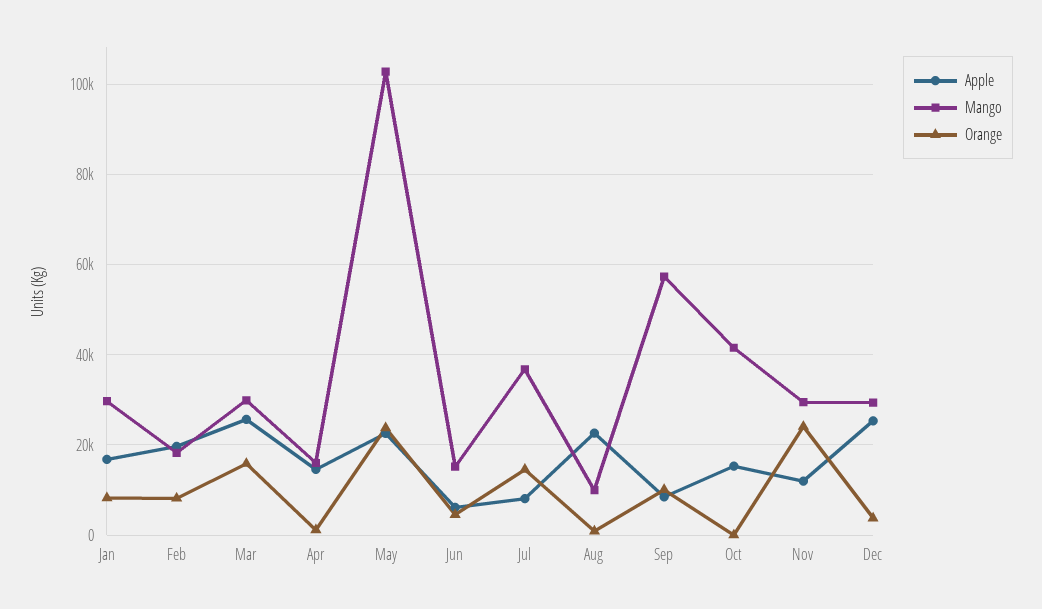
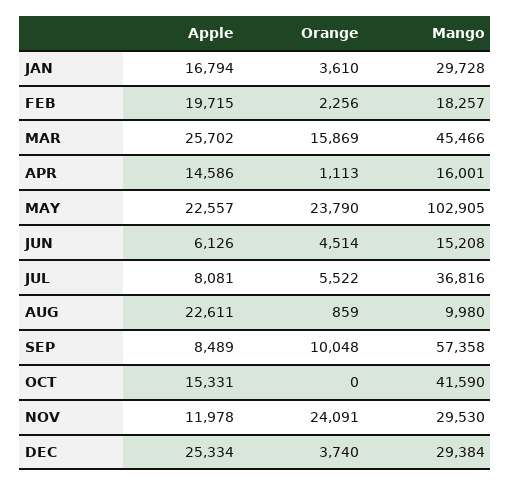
  {
    "Apple": {
      "Jan": 16794,
      "Feb": 19715,
      "Mar": 25702,
      "Apr": 14586,
      "May": 22557,
      "Jun": 6126,
      "Jul": 8081,
      "Aug": 22611,
      "Sep": 8489,
      "Oct": 15331,
      "Nov": 11978,
      "Dec": 25334
    },
    "Mango": {
      "Jan": 29728,
      "Feb": 18257,
-     "Mar": 30000,
+     "Mar": 45466,
      "Apr": 16001,
      "May": 102905,
      "Jun": 15208,
      "Jul": 36816,
      "Aug": 9980,
      "Sep": 57358,
      "Oct": 41590,
      "Nov": 29530,
      "Dec": 29384
    },
    "Orange": {
-     "Jan": 8000,
+     "Jan": 3610,
-     "Feb": 8000,
+     "Feb": 2256,
      "Mar": 15869,
      "Apr": 1113,
      "May": 23790,
      "Jun": 4514,
-     "Jul": 14000,
+     "Jul": 5522,
      "Aug": 859,
      "Sep": 10048,
      "Oct": 0,
      "Nov": 24091,
      "Dec": 3740
    }
  }

